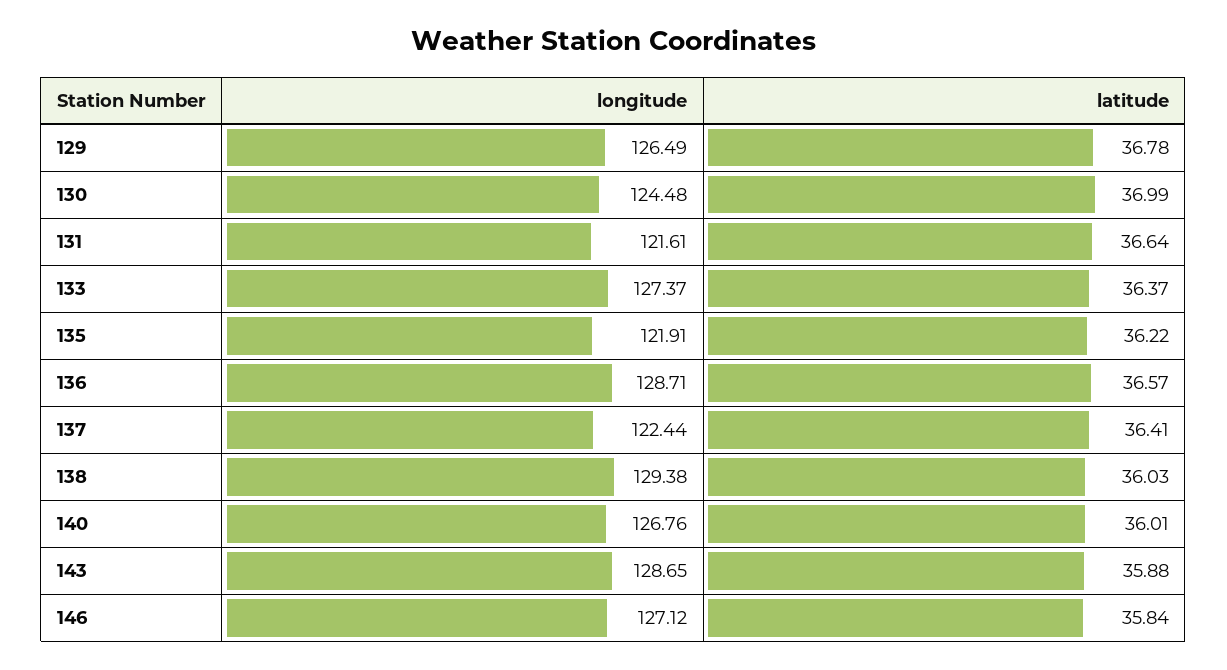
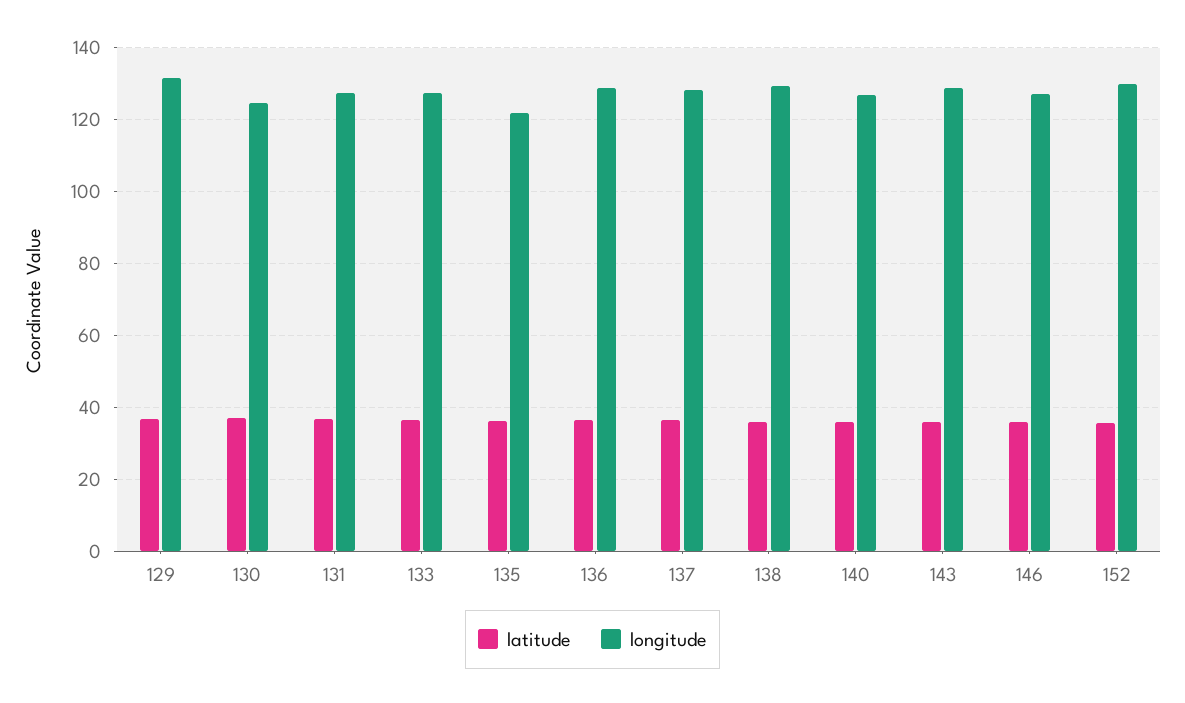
  {
    "longitude": {
-     "129": 126.49,
+     "129": 132,
      "130": 124.48,
-     "131": 121.61,
+     "131": 128,
      "133": 127.37,
      "135": 121.91,
      "136": 128.71,
-     "137": 122.44,
+     "137": 128,
      "138": 129.38,
      "140": 126.76,
      "143": 128.65,
-     "146": 127.12
+     "146": 127.12,
+     "152": 130
    },
    "latitude": {
      "129": 36.78,
      "130": 36.99,
      "131": 36.64,
      "133": 36.37,
      "135": 36.22,
      "136": 36.57,
      "137": 36.41,
      "138": 36.03,
      "140": 36.01,
      "143": 35.88,
-     "146": 35.84
+     "146": 35.84,
+     "152": 36
    }
  }

